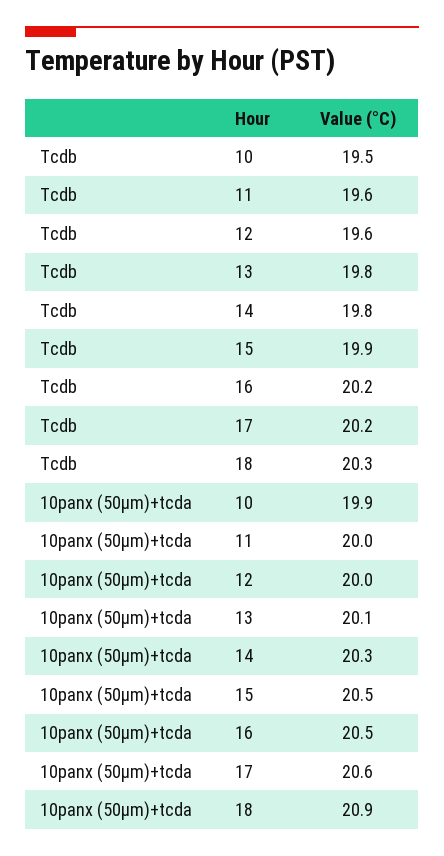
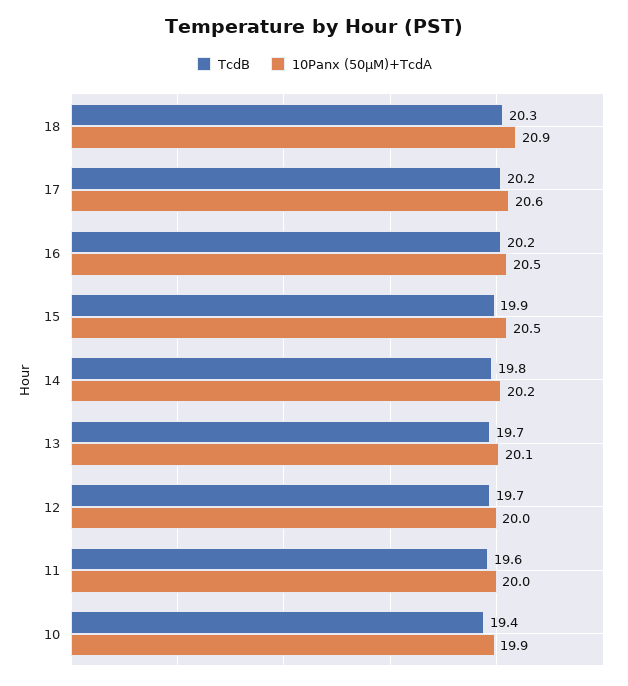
  {
    "Tcdb": {
-     "10": 19.5,
+     "10": 19.4,
      "11": 19.6,
-     "12": 19.6,
+     "12": 19.7,
-     "13": 19.8,
+     "13": 19.7,
      "14": 19.8,
      "15": 19.9,
      "16": 20.2,
      "17": 20.2,
      "18": 20.3
    },
    "10panx (50μm)+tcda": {
      "10": 19.9,
      "11": 20,
      "12": 20,
      "13": 20.1,
-     "14": 20.3,
+     "14": 20.2,
      "15": 20.5,
      "16": 20.5,
      "17": 20.6,
      "18": 20.9
    }
  }

